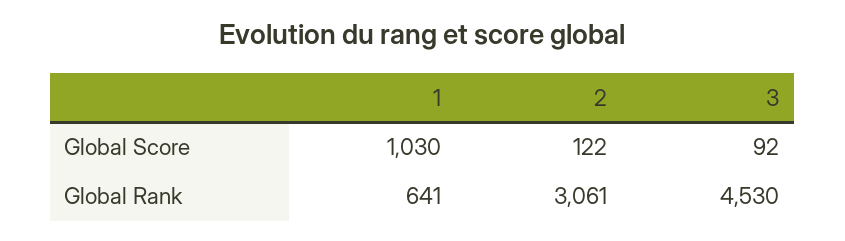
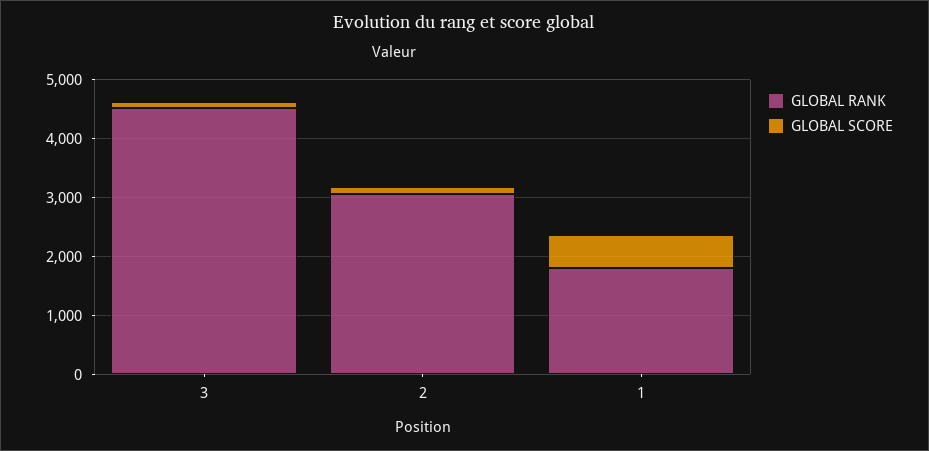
  {
    "Global Score": {
-     "1": 1030,
+     "1": 600,
      "2": 122,
      "3": 92
    },
    "Global Rank": {
-     "1": 641,
+     "1": 1800,
      "2": 3061,
      "3": 4530
    }
  }

